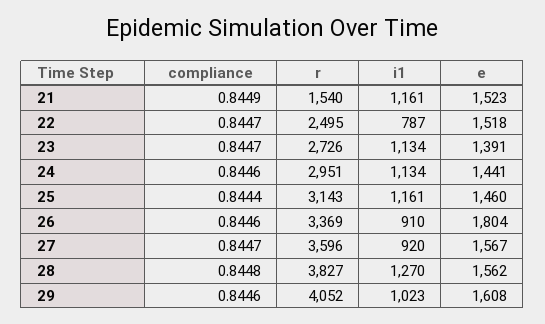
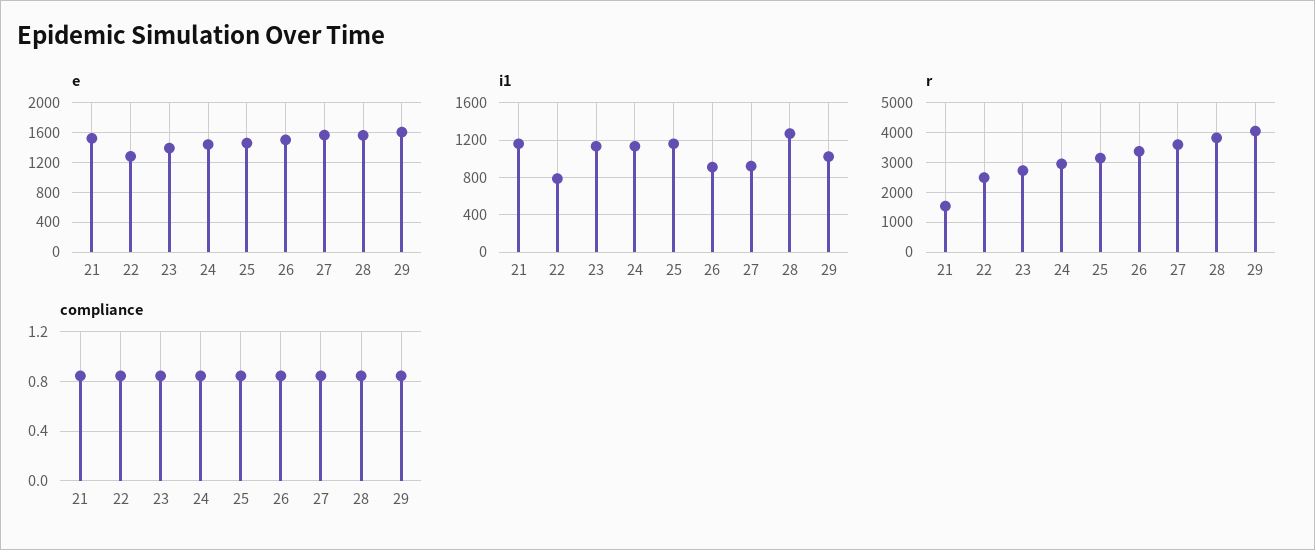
  {
    "compliance": {
      "21": 0.8449,
      "22": 0.8447,
      "23": 0.8447,
      "24": 0.8446,
      "25": 0.8444,
      "26": 0.8446,
      "27": 0.8447,
      "28": 0.8448,
      "29": 0.8446
    },
    "r": {
      "21": 1540,
      "22": 2495,
      "23": 2726,
      "24": 2951,
      "25": 3143,
      "26": 3369,
      "27": 3596,
      "28": 3827,
      "29": 4052
    },
    "i1": {
      "21": 1161,
      "22": 787,
      "23": 1134,
      "24": 1134,
      "25": 1161,
      "26": 910,
      "27": 920,
      "28": 1270,
      "29": 1023
    },
    "e": {
      "21": 1523,
-     "22": 1518,
+     "22": 1300,
      "23": 1391,
      "24": 1441,
      "25": 1460,
-     "26": 1804,
+     "26": 1500,
      "27": 1567,
      "28": 1562,
      "29": 1608
    }
  }

